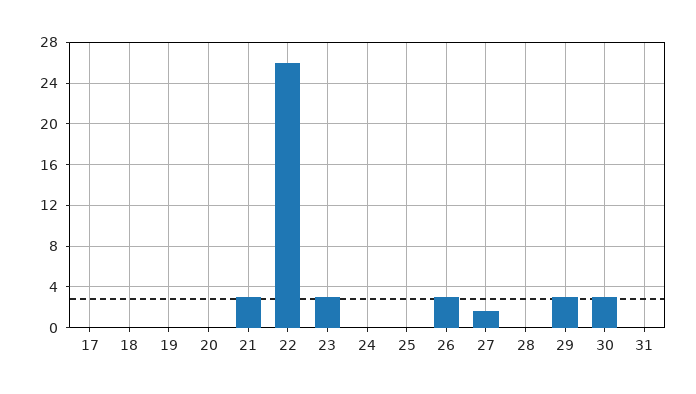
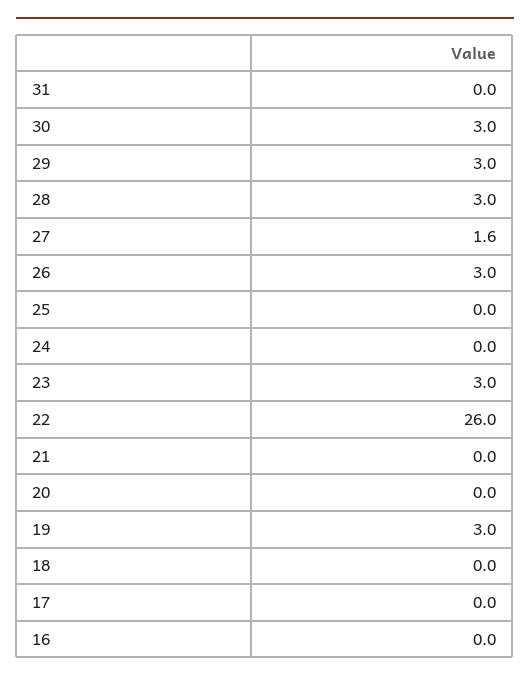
  {
    "17": 0,
    "18": 0,
-   "19": 0,
+   "19": 3,
    "20": 0,
-   "21": 3,
+   "21": 0,
    "22": 26,
    "23": 3,
    "24": 0,
    "25": 0,
    "26": 3,
    "27": 1.6,
-   "28": 0,
+   "28": 3,
    "29": 3,
    "30": 3,
-   "31": 0
+   "31": 0,
+   "16": 0
  }

